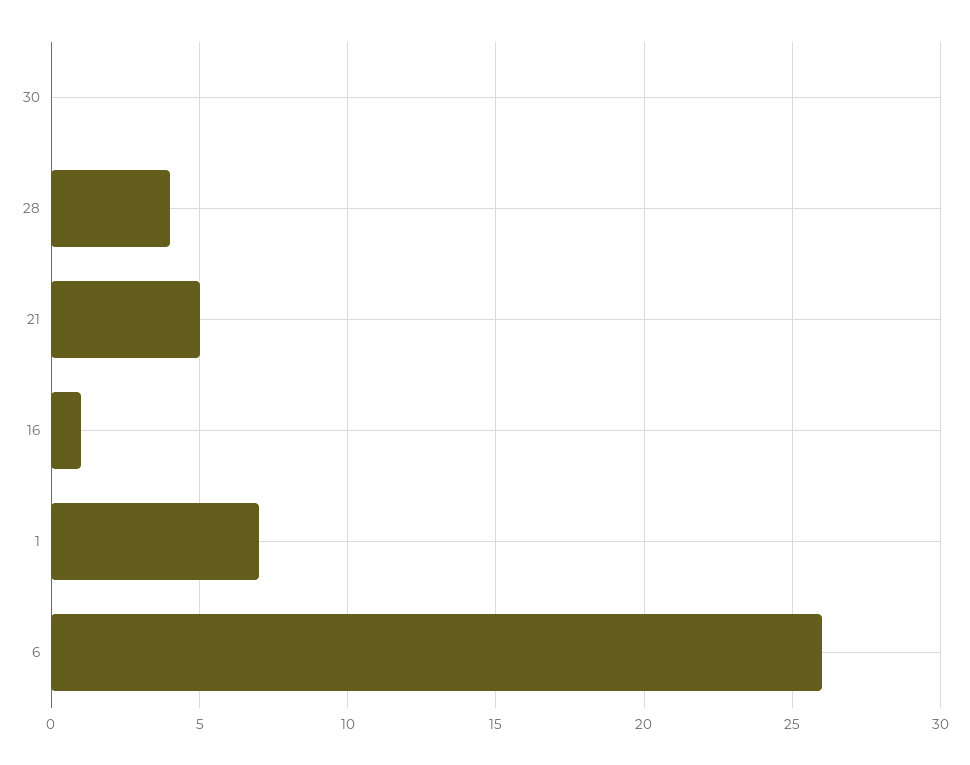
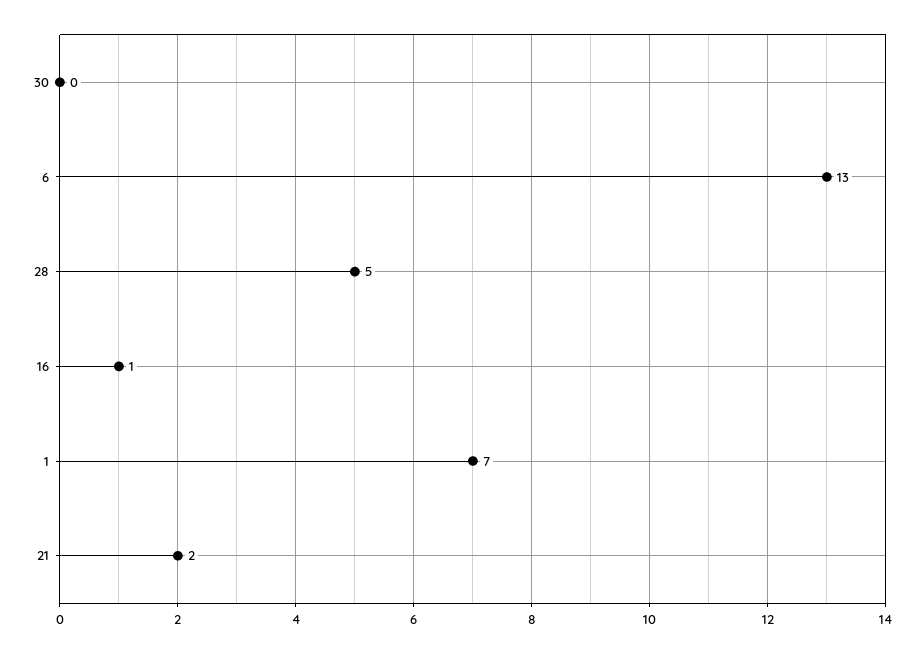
  {
    "30": 0,
-   "28": 4,
+   "28": 5,
-   "21": 5,
+   "21": 2,
    "16": 1,
    "1": 7,
-   "6": 26
+   "6": 13
  }

